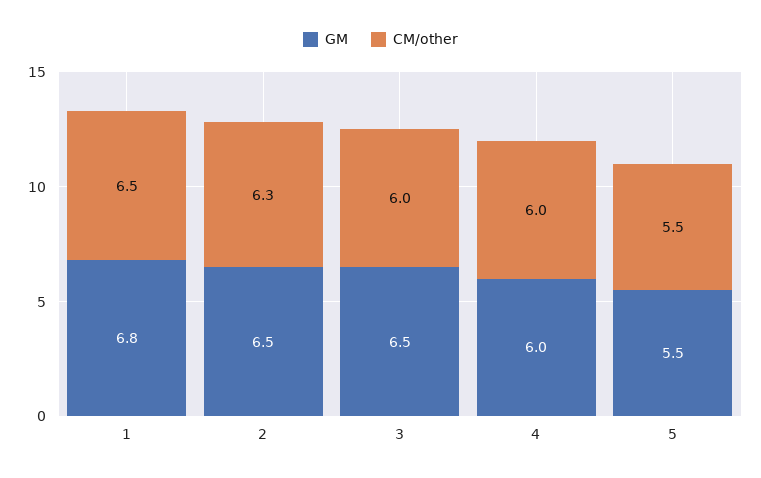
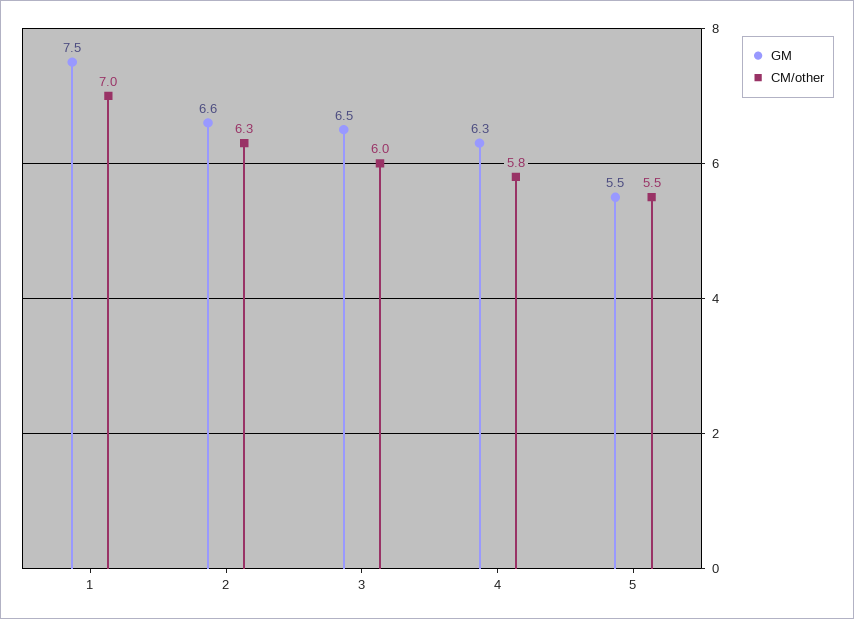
  {
    "GM": {
-     "1": 6.8,
+     "1": 7.5,
-     "2": 6.5,
+     "2": 6.6,
      "3": 6.5,
-     "4": 6,
+     "4": 6.3,
      "5": 5.5
    },
    "CM/other": {
-     "1": 6.5,
+     "1": 7,
      "2": 6.3,
      "3": 6,
-     "4": 6,
+     "4": 5.8,
      "5": 5.5
    }
  }

